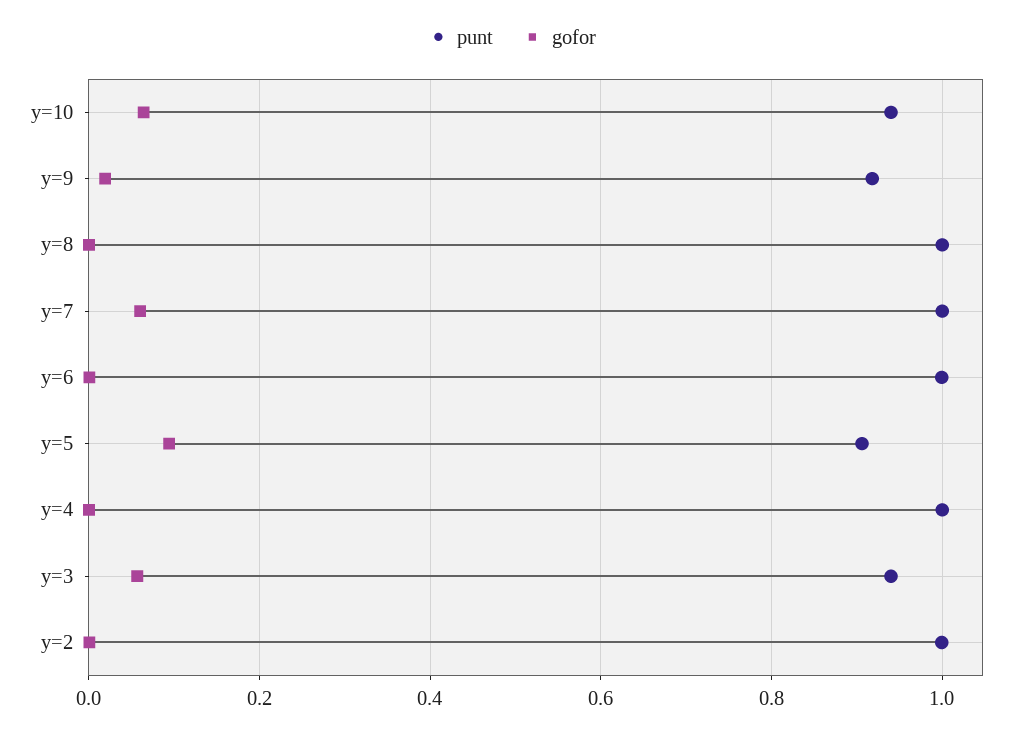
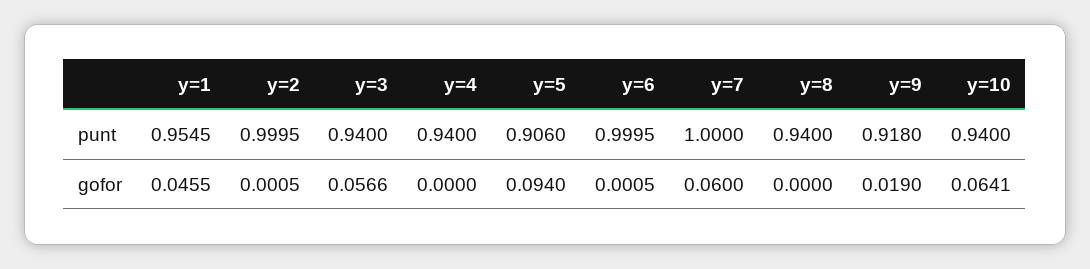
  {
    "punt": {
      "y=10": 0.94,
      "y=9": 0.918,
-     "y=8": 1,
+     "y=8": 0.94,
      "y=7": 1,
      "y=6": 0.9995,
      "y=5": 0.906,
-     "y=4": 1,
+     "y=4": 0.94,
      "y=3": 0.94,
-     "y=2": 0.9995
+     "y=2": 0.9995,
+     "y=1": 0.9545
    },
    "gofor": {
      "y=10": 0.0641,
      "y=9": 0.019,
      "y=8": 0,
      "y=7": 0.06,
      "y=6": 0.0005,
      "y=5": 0.094,
      "y=4": 0,
      "y=3": 0.0566,
-     "y=2": 0.0005
+     "y=2": 0.0005,
+     "y=1": 0.0455
    }
  }

